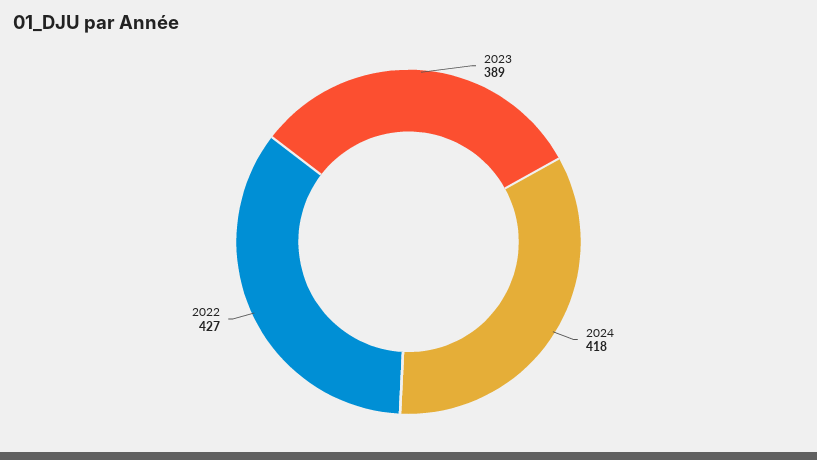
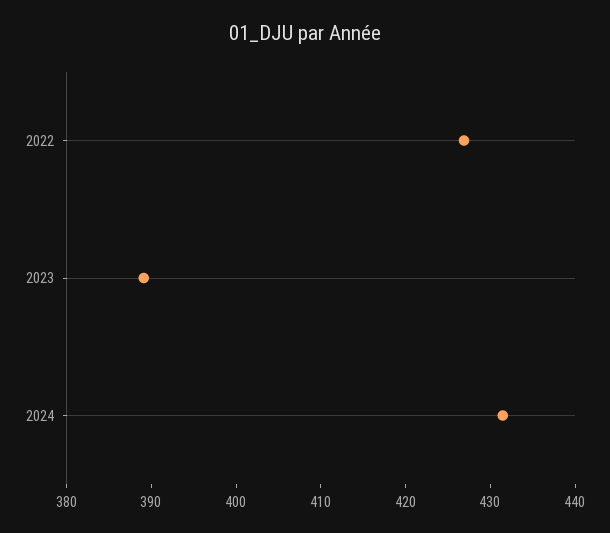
  {
    "2023": 389,
-   "2024": 418,
+   "2024": 432,
    "2022": 427
  }

